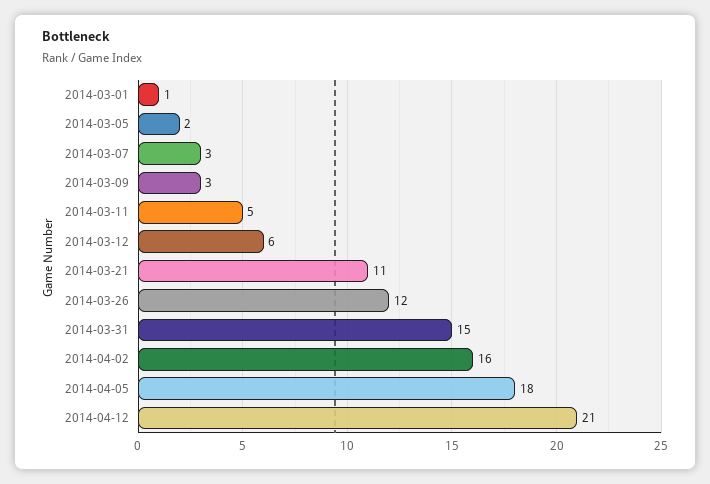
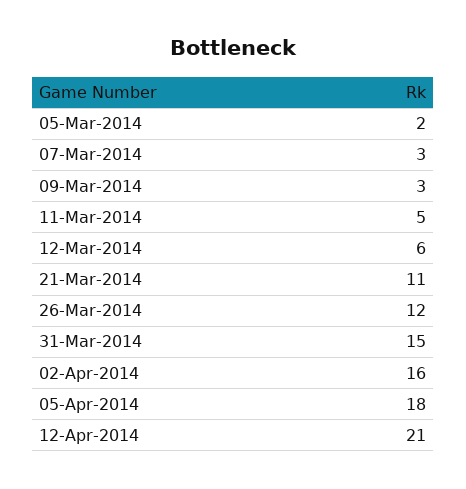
  {
-   "2014-03-01": 1,
    "2014-03-05": 2,
    "2014-03-07": 3,
    "2014-03-09": 3,
    "2014-03-11": 5,
    "2014-03-12": 6,
    "2014-03-21": 11,
    "2014-03-26": 12,
    "2014-03-31": 15,
    "2014-04-02": 16,
    "2014-04-05": 18,
    "2014-04-12": 21
  }

